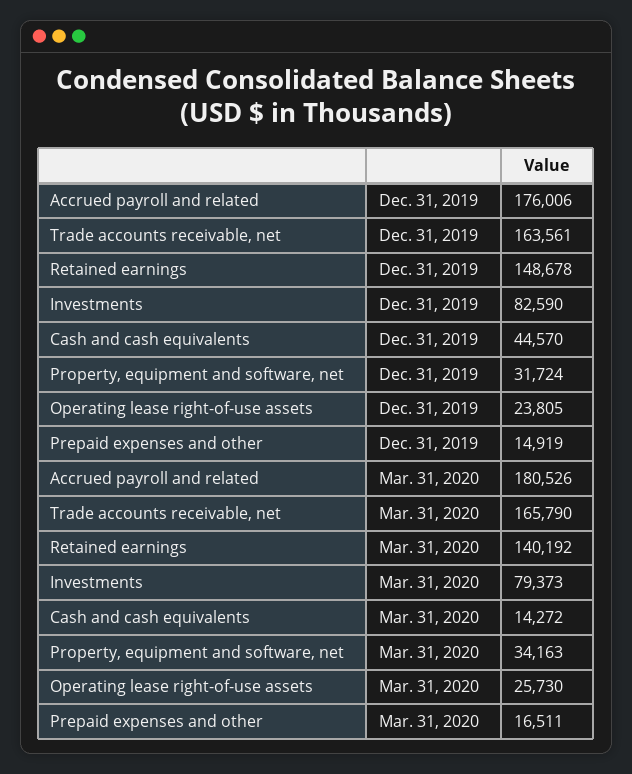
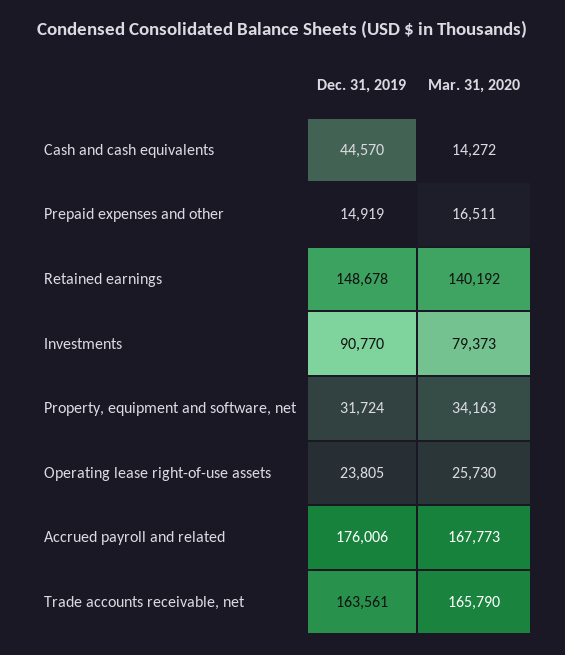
  {
    "Accrued payroll and related": {
      "Dec. 31, 2019": 176006,
-     "Mar. 31, 2020": 180526
+     "Mar. 31, 2020": 167773
    },
    "Trade accounts receivable, net": {
      "Dec. 31, 2019": 163561,
      "Mar. 31, 2020": 165790
    },
    "Retained earnings": {
      "Dec. 31, 2019": 148678,
      "Mar. 31, 2020": 140192
    },
    "Investments": {
-     "Dec. 31, 2019": 82590,
+     "Dec. 31, 2019": 90770,
      "Mar. 31, 2020": 79373
    },
    "Cash and cash equivalents": {
      "Dec. 31, 2019": 44570,
      "Mar. 31, 2020": 14272
    },
    "Property, equipment and software, net": {
      "Dec. 31, 2019": 31724,
      "Mar. 31, 2020": 34163
    },
    "Operating lease right-of-use assets": {
      "Dec. 31, 2019": 23805,
      "Mar. 31, 2020": 25730
    },
    "Prepaid expenses and other": {
      "Dec. 31, 2019": 14919,
      "Mar. 31, 2020": 16511
    }
  }

